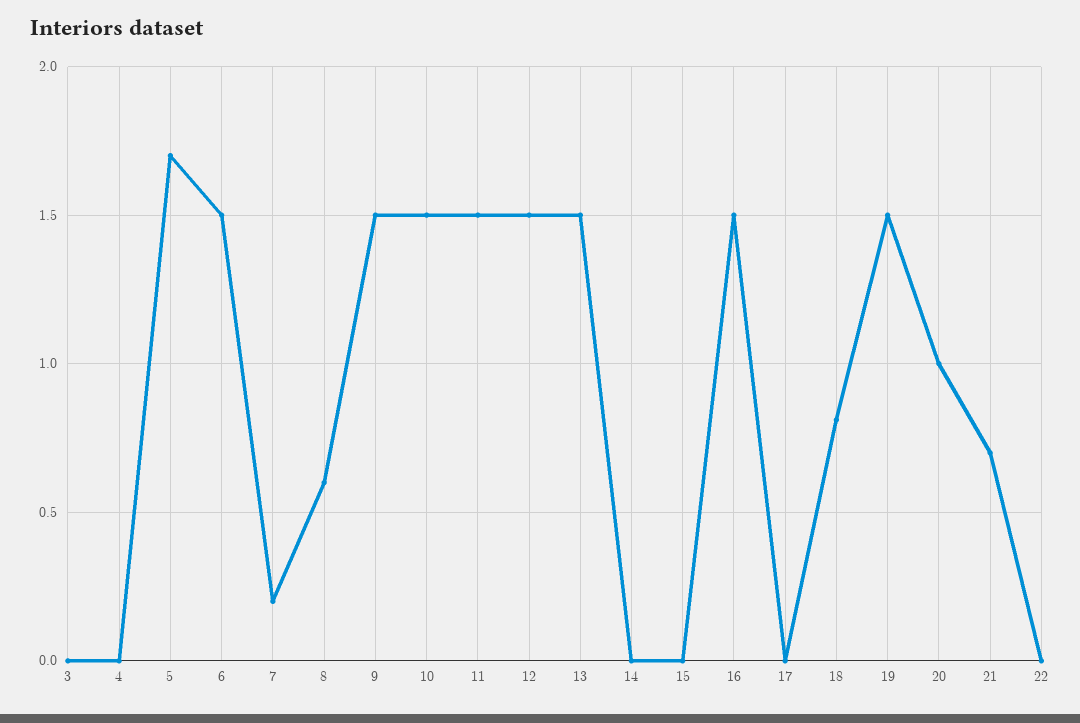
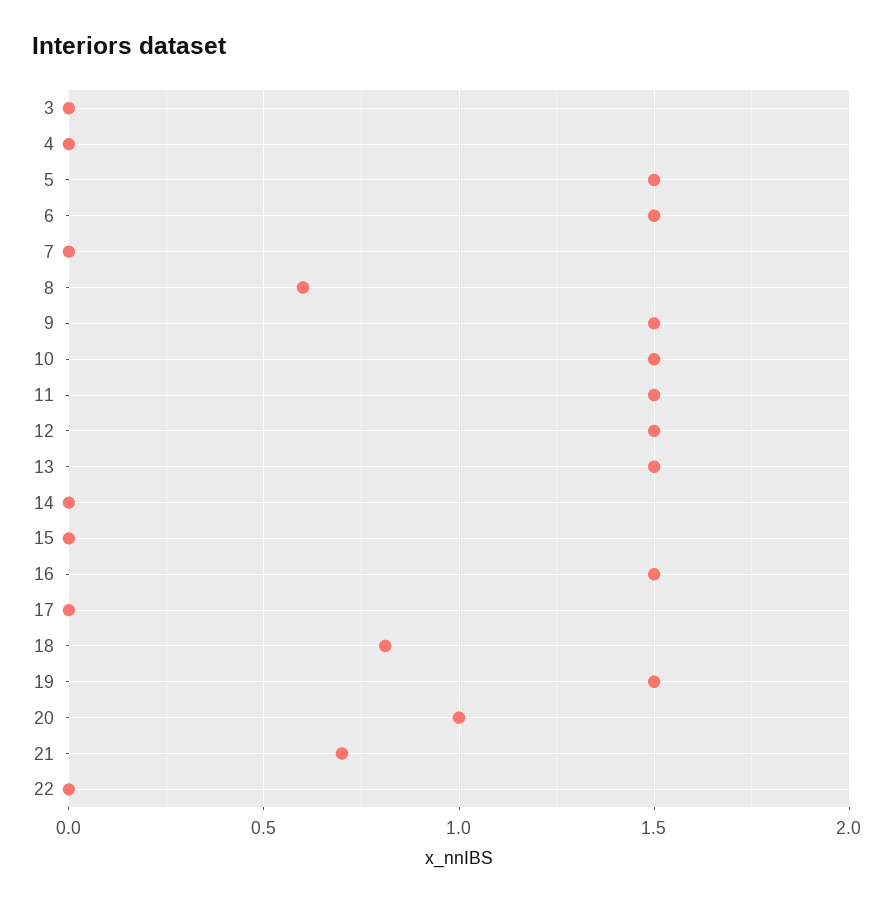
  {
    "3": 0,
    "4": 0,
-   "5": 1.7,
+   "5": 1.5,
    "6": 1.5,
-   "7": 0.2,
+   "7": 0,
    "8": 0.6,
    "9": 1.5,
    "10": 1.5,
    "11": 1.5,
    "12": 1.5,
    "13": 1.5,
    "14": 0,
    "15": 0,
    "16": 1.5,
    "17": 0,
    "18": 0.8,
    "19": 1.5,
    "20": 1,
    "21": 0.7,
    "22": 0
  }

